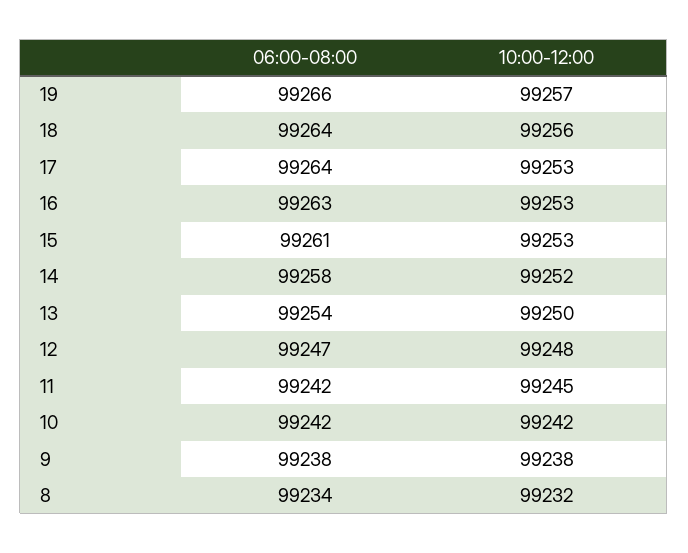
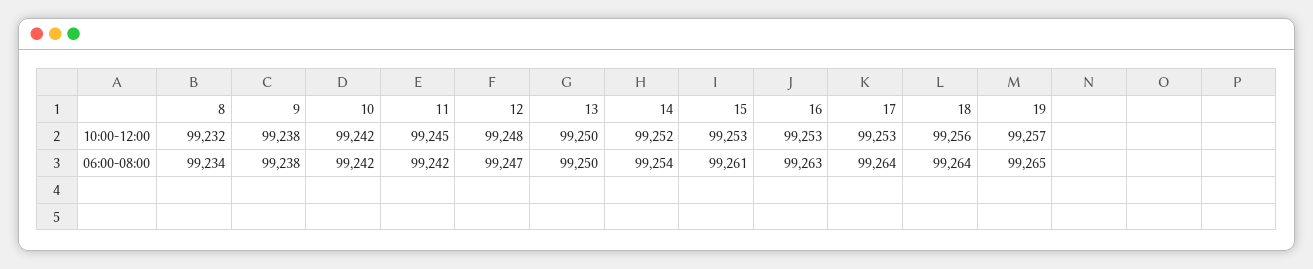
  {
    "06:00-08:00": {
-     "19": 99266,
+     "19": 99265,
      "18": 99264,
      "17": 99264,
      "16": 99263,
      "15": 99261,
-     "14": 99258,
+     "14": 99254,
-     "13": 99254,
+     "13": 99250,
      "12": 99247,
      "11": 99242,
      "10": 99242,
      "9": 99238,
      "8": 99234
    },
    "10:00-12:00": {
      "19": 99257,
      "18": 99256,
      "17": 99253,
      "16": 99253,
      "15": 99253,
      "14": 99252,
      "13": 99250,
      "12": 99248,
      "11": 99245,
      "10": 99242,
      "9": 99238,
      "8": 99232
    }
  }

